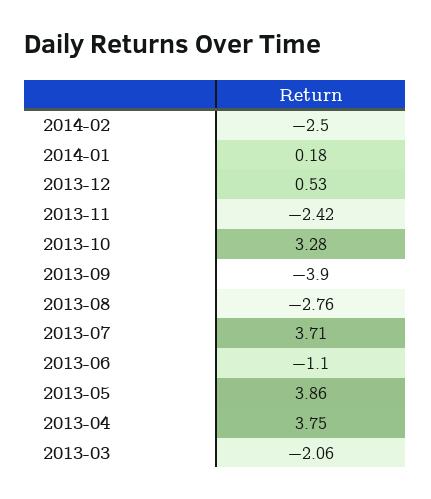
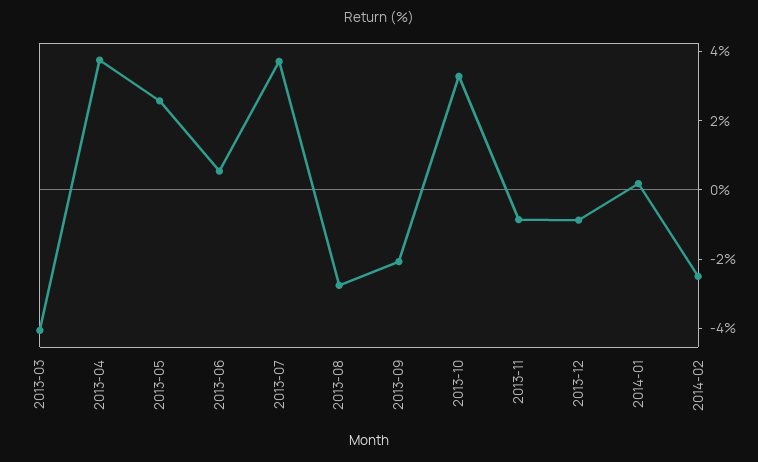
  {
    "2014-02": -2.5,
    "2014-01": 0.18,
-   "2013-12": 0.53,
+   "2013-12": -1,
-   "2013-11": -2.42,
+   "2013-11": -1,
    "2013-10": 3.28,
-   "2013-09": -3.9,
+   "2013-09": -2,
    "2013-08": -2.76,
    "2013-07": 3.71,
-   "2013-06": -1.1,
+   "2013-06": 0.5,
-   "2013-05": 3.86,
+   "2013-05": 2.5,
    "2013-04": 3.75,
-   "2013-03": -2.06
+   "2013-03": -4
  }

